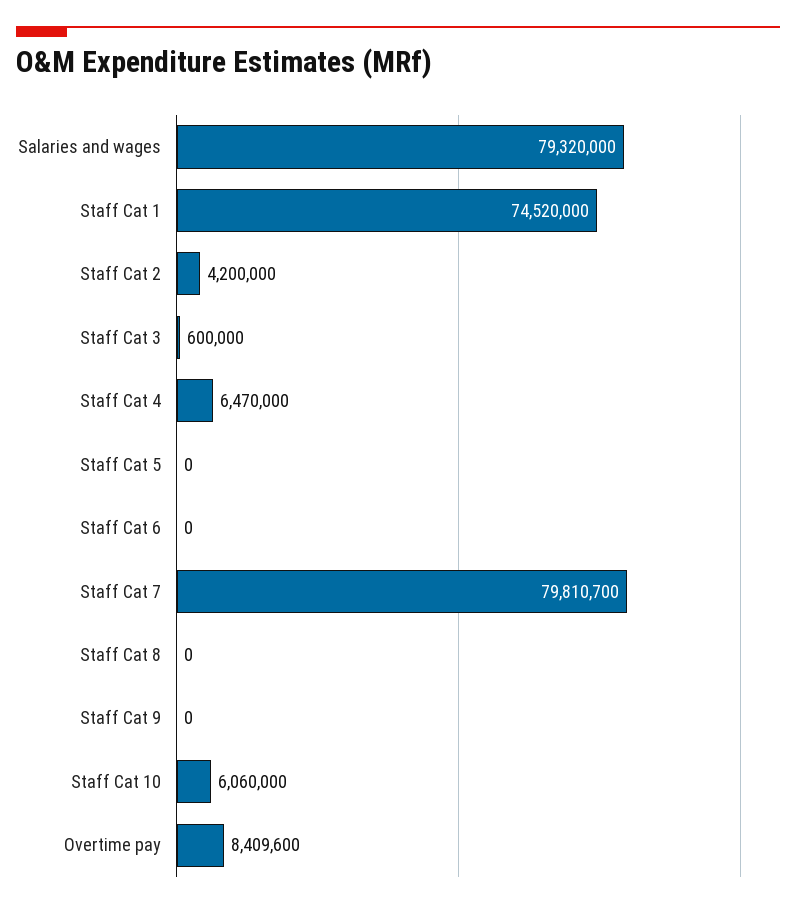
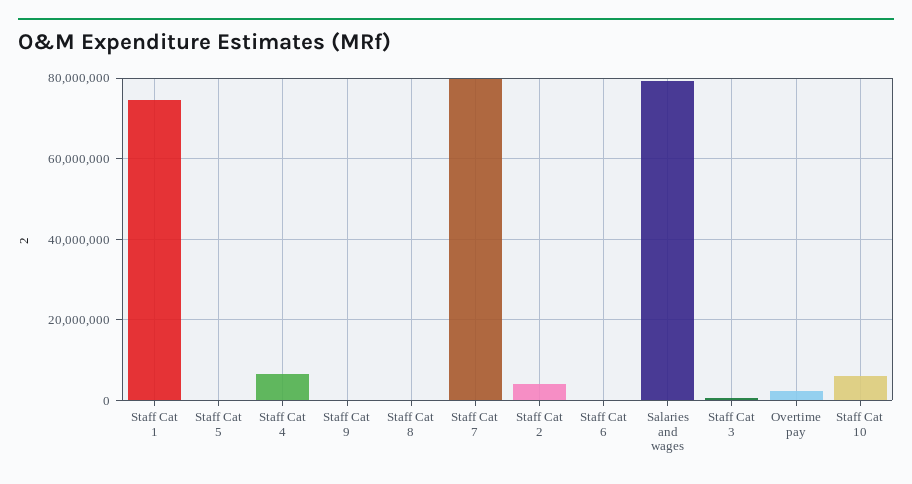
  {
    "Salaries and wages": 79320000,
    "Staff Cat 1": 74520000,
    "Staff Cat 2": 4200000,
    "Staff Cat 3": 600000,
    "Staff Cat 4": 6470000,
    "Staff Cat 5": 0,
    "Staff Cat 6": 0,
    "Staff Cat 7": 79810700,
    "Staff Cat 8": 0,
    "Staff Cat 9": 0,
    "Staff Cat 10": 6060000,
-   "Overtime pay": 8409600
+   "Overtime pay": 2000000
  }

